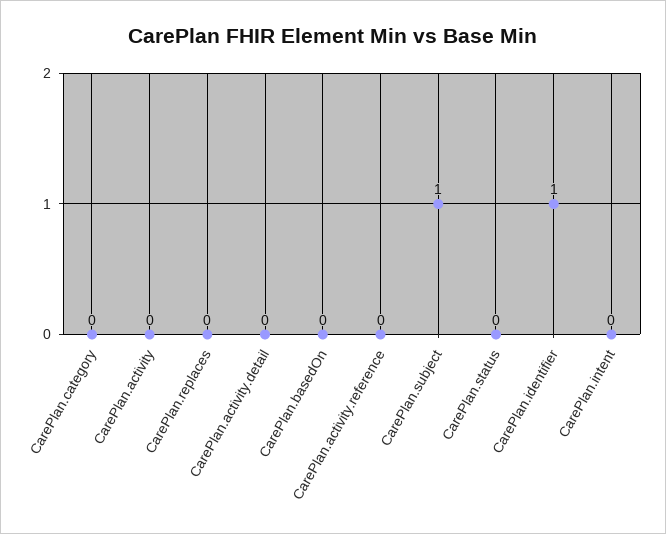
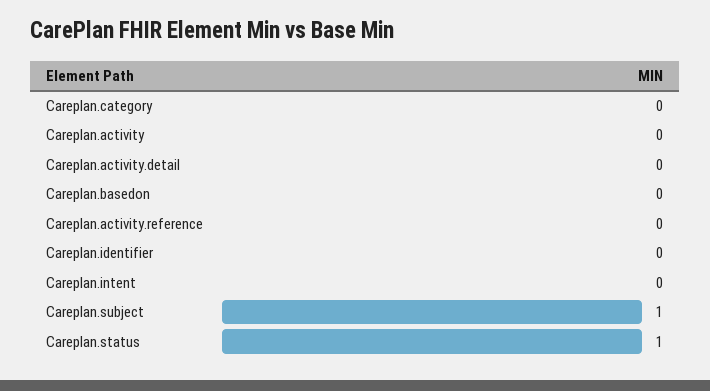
  {
    "CarePlan.category": 0,
    "CarePlan.activity": 0,
-   "CarePlan.replaces": 0,
    "CarePlan.activity.detail": 0,
    "CarePlan.basedOn": 0,
    "CarePlan.activity.reference": 0,
    "CarePlan.subject": 1,
-   "CarePlan.status": 0,
+   "CarePlan.status": 1,
-   "CarePlan.identifier": 1,
+   "CarePlan.identifier": 0,
    "CarePlan.intent": 0
  }

